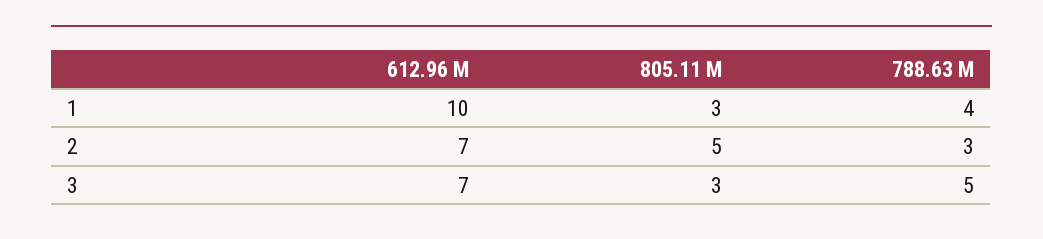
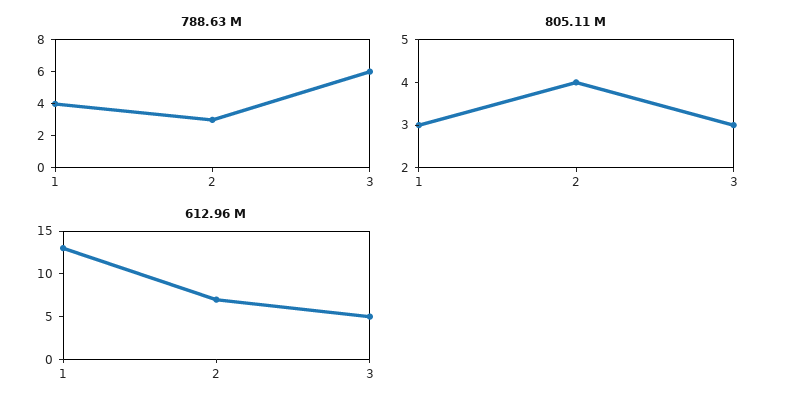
  {
    "612.96 M": {
-     "1": 10,
+     "1": 13,
      "2": 7,
-     "3": 7
+     "3": 5
    },
    "805.11 M": {
      "1": 3,
-     "2": 5,
+     "2": 4,
      "3": 3
    },
    "788.63 M": {
      "1": 4,
      "2": 3,
-     "3": 5
+     "3": 6
    }
  }

